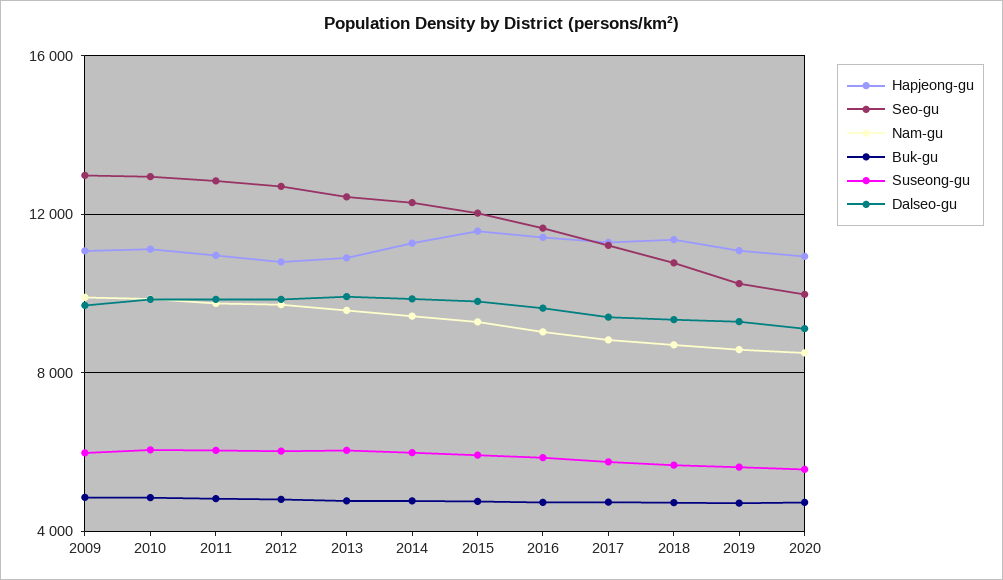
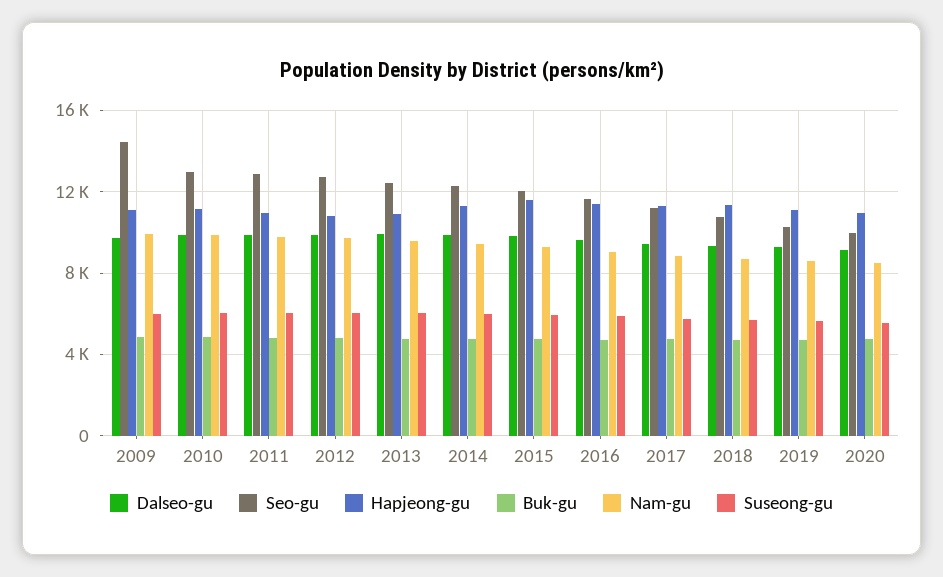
  {
    "Hapjeong-gu": {
      "2009": 11000,
      "2010": 11000,
      "2011": 11000,
      "2012": 11000,
      "2013": 11000,
      "2014": 11500,
      "2015": 11500,
      "2016": 11500,
      "2017": 11500,
      "2018": 11500,
      "2019": 11000,
      "2020": 11000
    },
    "Seo-gu": {
-     "2009": 13000,
+     "2009": 14500,
      "2010": 13000,
      "2011": 13000,
      "2012": 12500,
      "2013": 12500,
      "2014": 12500,
      "2015": 12000,
      "2016": 11500,
      "2017": 11000,
      "2018": 11000,
      "2019": 10500,
      "2020": 10000
    },
    "Nam-gu": {
      "2009": 10000,
      "2010": 10000,
      "2011": 10000,
      "2012": 9500,
      "2013": 9500,
      "2014": 9500,
      "2015": 9500,
      "2016": 9000,
      "2017": 9000,
      "2018": 8500,
      "2019": 8500,
      "2020": 8500
    },
    "Buk-gu": {
      "2009": 5000,
      "2010": 5000,
      "2011": 5000,
      "2012": 5000,
      "2013": 5000,
      "2014": 5000,
      "2015": 5000,
      "2016": 4500,
      "2017": 4500,
      "2018": 4500,
      "2019": 4500,
      "2020": 4500
    },
    "Suseong-gu": {
      "2009": 6000,
      "2010": 6000,
      "2011": 6000,
      "2012": 6000,
      "2013": 6000,
      "2014": 6000,
      "2015": 6000,
      "2016": 6000,
      "2017": 6000,
      "2018": 5500,
      "2019": 5500,
      "2020": 5500
    },
    "Dalseo-gu": {
      "2009": 9500,
      "2010": 10000,
      "2011": 10000,
      "2012": 10000,
      "2013": 10000,
      "2014": 10000,
      "2015": 10000,
      "2016": 9500,
      "2017": 9500,
      "2018": 9500,
      "2019": 9500,
      "2020": 9000
    }
  }

